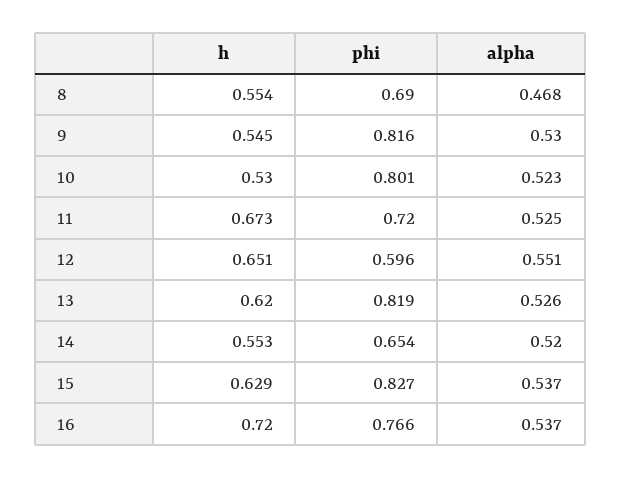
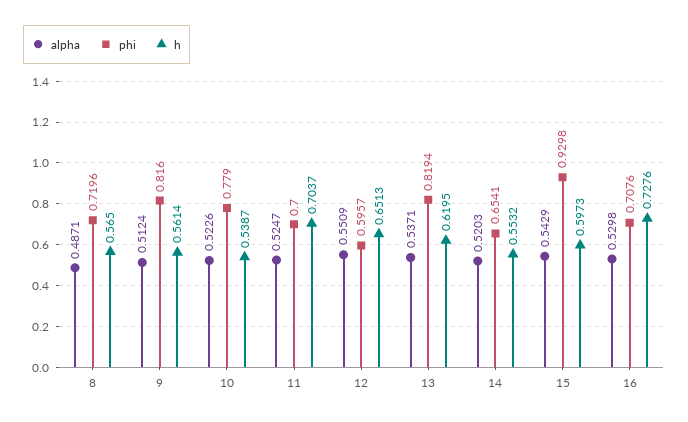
  {
    "h": {
-     "8": 0.554,
+     "8": 0.565,
-     "9": 0.545,
+     "9": 0.5614,
-     "10": 0.53,
+     "10": 0.5387,
-     "11": 0.673,
+     "11": 0.7037,
      "12": 0.6513,
      "13": 0.6195,
      "14": 0.5532,
-     "15": 0.629,
+     "15": 0.5973,
-     "16": 0.72
+     "16": 0.7276
    },
    "phi": {
-     "8": 0.69,
+     "8": 0.7196,
      "9": 0.816,
-     "10": 0.801,
+     "10": 0.779,
-     "11": 0.72,
+     "11": 0.7,
      "12": 0.5957,
      "13": 0.8194,
      "14": 0.6541,
-     "15": 0.827,
+     "15": 0.9298,
-     "16": 0.766
+     "16": 0.7076
    },
    "alpha": {
-     "8": 0.468,
+     "8": 0.4871,
-     "9": 0.53,
+     "9": 0.5124,
      "10": 0.5226,
      "11": 0.5247,
      "12": 0.5509,
-     "13": 0.526,
+     "13": 0.5371,
      "14": 0.5203,
-     "15": 0.537,
+     "15": 0.5429,
-     "16": 0.537
+     "16": 0.5298
    }
  }

